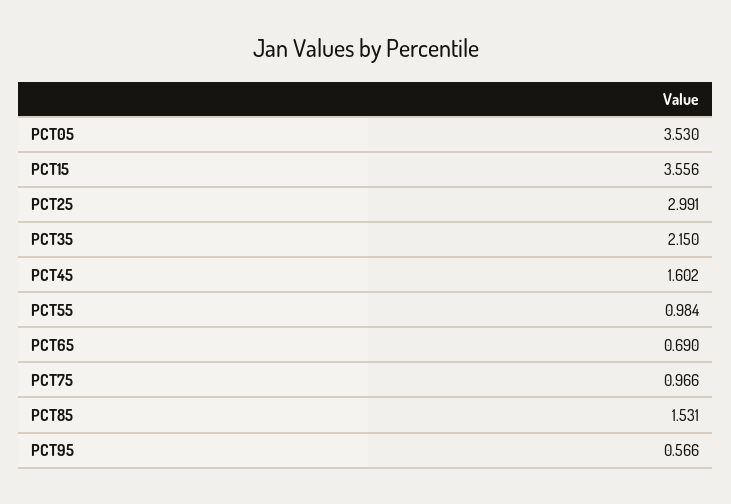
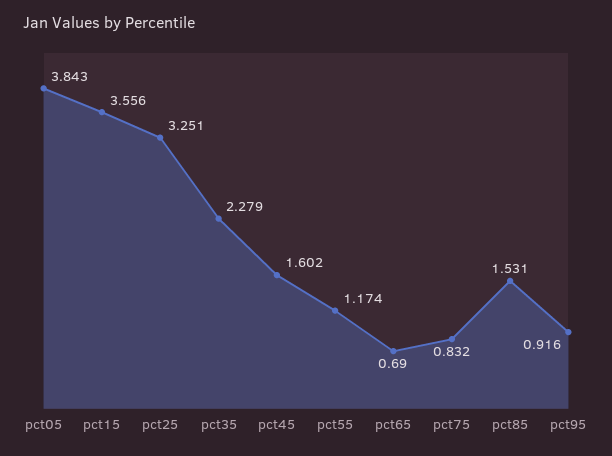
  {
-   "PCT05": 3.53,
+   "PCT05": 3.843,
    "PCT15": 3.556,
-   "PCT25": 2.991,
+   "PCT25": 3.251,
-   "PCT35": 2.15,
+   "PCT35": 2.279,
    "PCT45": 1.602,
-   "PCT55": 0.984,
+   "PCT55": 1.174,
    "PCT65": 0.69,
-   "PCT75": 0.966,
+   "PCT75": 0.832,
    "PCT85": 1.531,
-   "PCT95": 0.566
+   "PCT95": 0.916
  }

